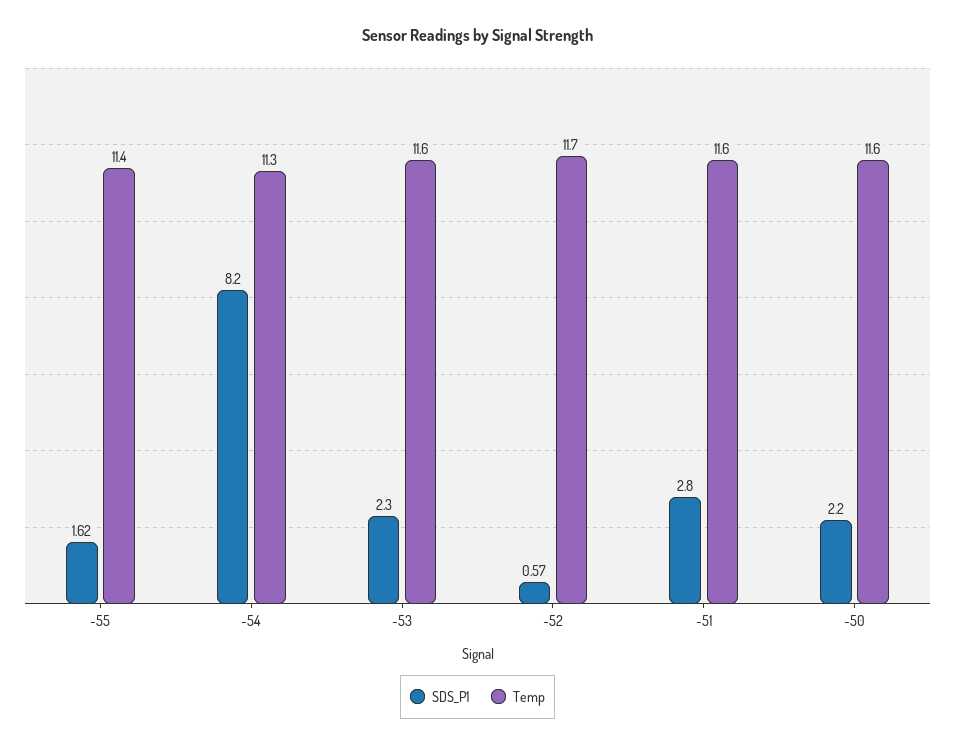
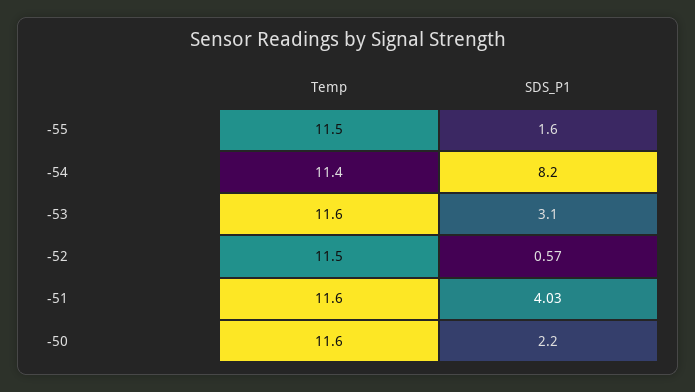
  {
    "SDS_P1": {
-     "-55": 1.62,
+     "-55": 1.6,
      "-54": 8.2,
-     "-53": 2.3,
+     "-53": 3.1,
      "-52": 0.57,
-     "-51": 2.8,
+     "-51": 4.03,
      "-50": 2.2
    },
    "Temp": {
-     "-55": 11.4,
+     "-55": 11.5,
-     "-54": 11.3,
+     "-54": 11.4,
      "-53": 11.6,
-     "-52": 11.7,
+     "-52": 11.5,
      "-51": 11.6,
      "-50": 11.6
    }
  }

